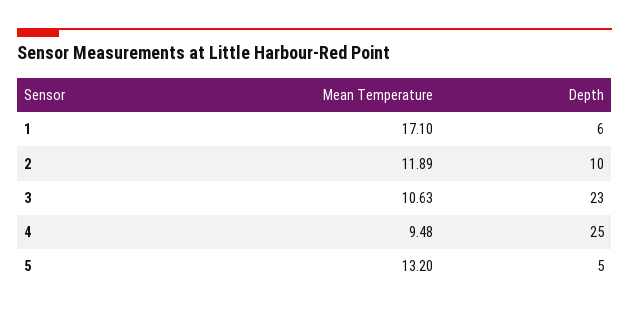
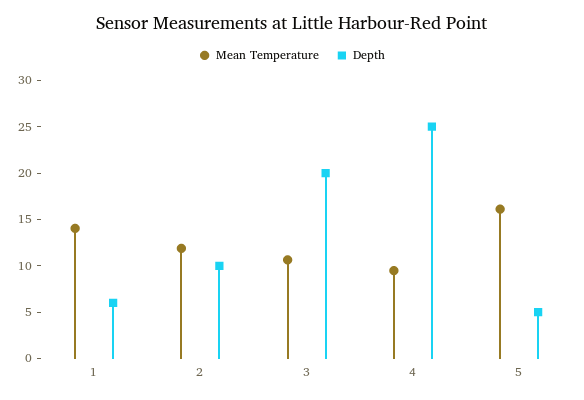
  {
    "Mean Temperature": {
-     "1": 17.1,
+     "1": 14,
      "2": 11.89,
      "3": 10.63,
      "4": 9.48,
-     "5": 13.2
+     "5": 16
    },
    "Depth": {
      "1": 6,
      "2": 10,
-     "3": 23,
+     "3": 20,
      "4": 25,
      "5": 5
    }
  }

